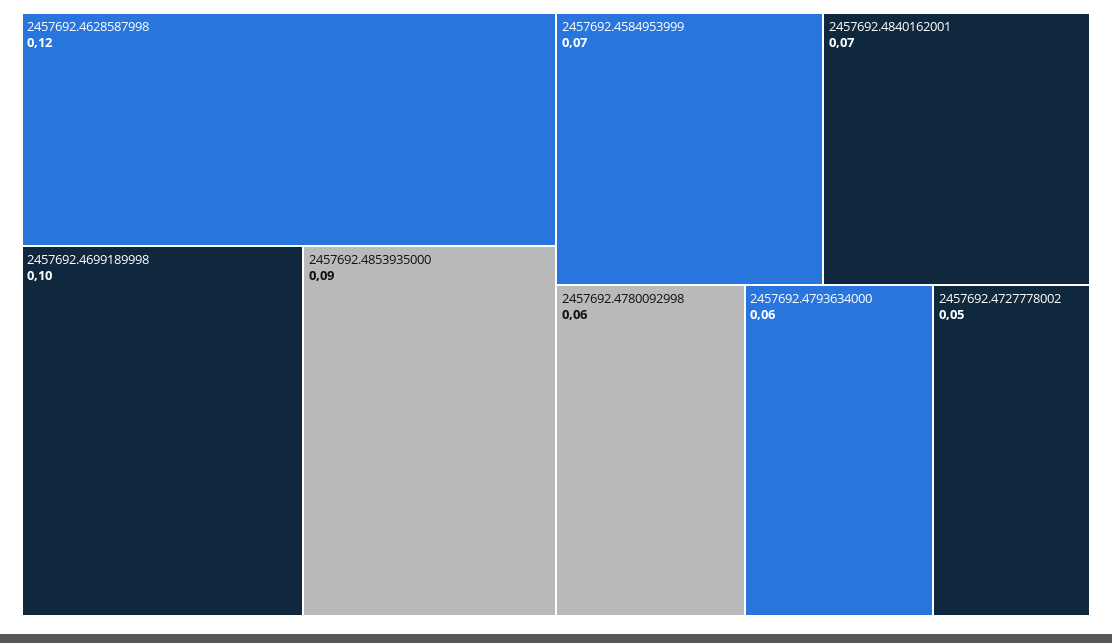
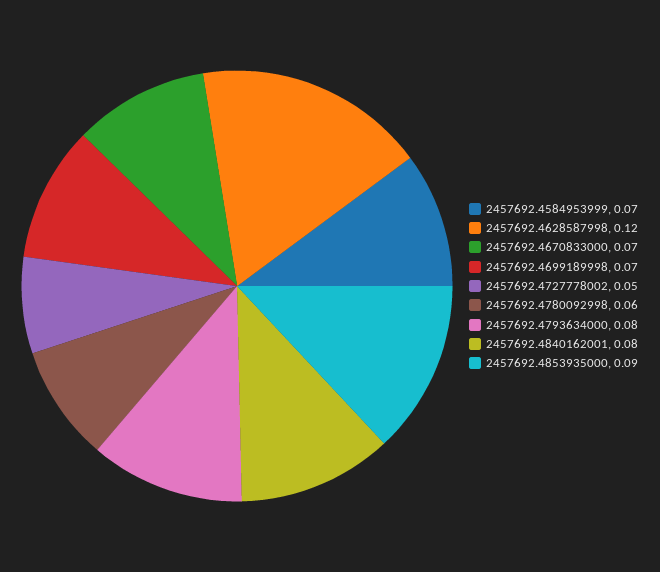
  {
    "2457692.4628587998": 0.12,
-   "2457692.4699189998": 0.1,
+   "2457692.4699189998": 0.07,
    "2457692.4853935000": 0.09,
    "2457692.4584953999": 0.07,
-   "2457692.4840162001": 0.07,
+   "2457692.4840162001": 0.08,
    "2457692.4780092998": 0.06,
-   "2457692.4793634000": 0.06,
+   "2457692.4793634000": 0.08,
-   "2457692.4727778002": 0.05
+   "2457692.4727778002": 0.05,
+   "2457692.4670833000": 0.07
  }

